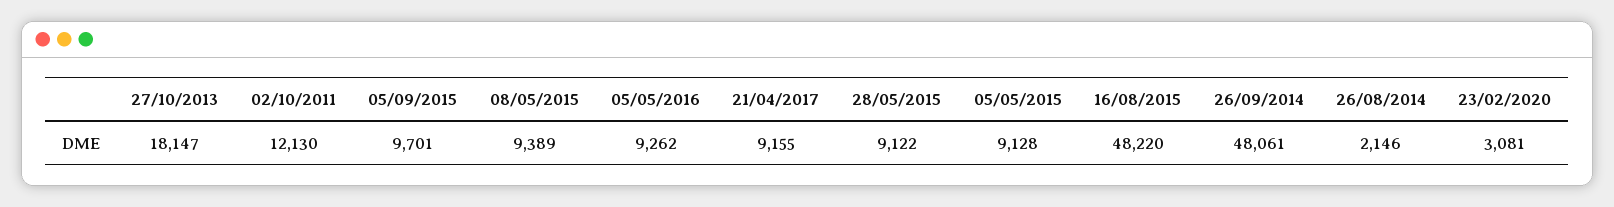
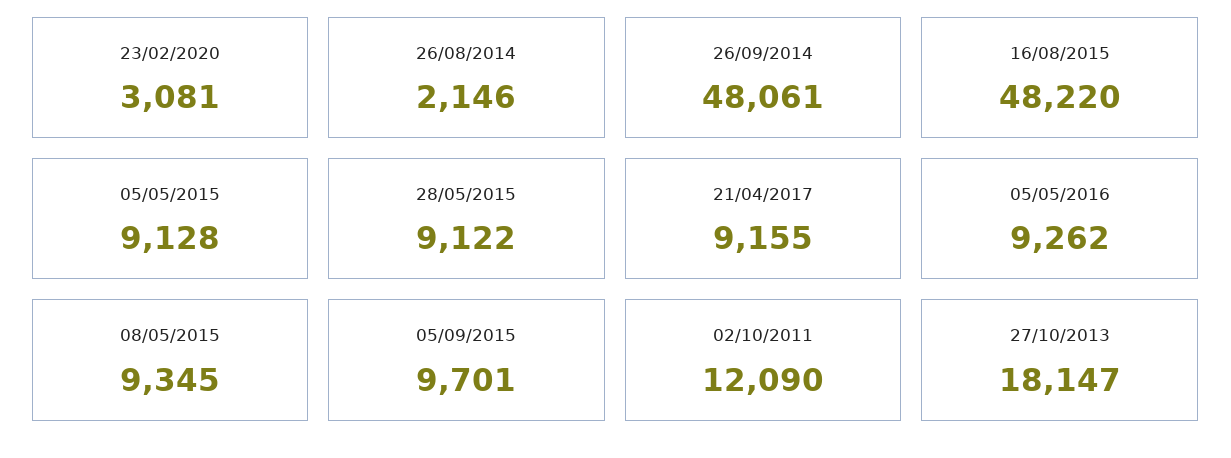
  {
    "27/10/2013": 18147,
-   "02/10/2011": 12130,
+   "02/10/2011": 12090,
    "05/09/2015": 9701,
-   "08/05/2015": 9389,
+   "08/05/2015": 9345,
    "05/05/2016": 9262,
    "21/04/2017": 9155,
    "28/05/2015": 9122,
    "05/05/2015": 9128,
    "16/08/2015": 48220,
    "26/09/2014": 48061,
    "26/08/2014": 2146,
    "23/02/2020": 3081
  }

